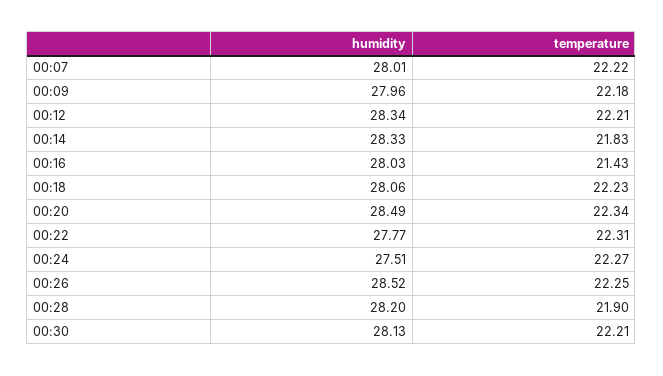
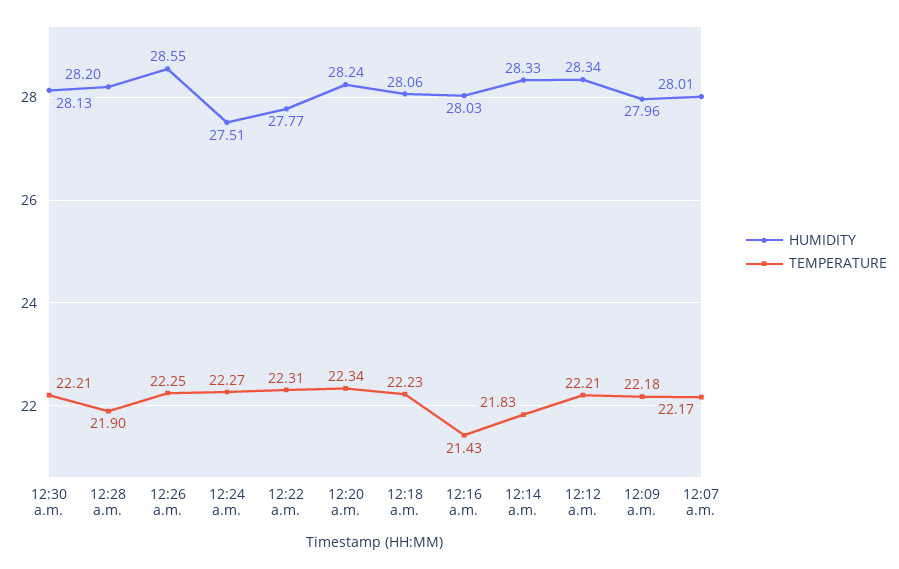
  {
    "humidity": {
      "00:07": 28.01,
      "00:09": 27.96,
      "00:12": 28.34,
      "00:14": 28.33,
      "00:16": 28.03,
      "00:18": 28.06,
-     "00:20": 28.49,
+     "00:20": 28.24,
      "00:22": 27.77,
      "00:24": 27.51,
-     "00:26": 28.52,
+     "00:26": 28.55,
      "00:28": 28.2,
      "00:30": 28.13
    },
    "temperature": {
-     "00:07": 22.22,
+     "00:07": 22.17,
      "00:09": 22.18,
      "00:12": 22.21,
      "00:14": 21.83,
      "00:16": 21.43,
      "00:18": 22.23,
      "00:20": 22.34,
      "00:22": 22.31,
      "00:24": 22.27,
      "00:26": 22.25,
      "00:28": 21.9,
      "00:30": 22.21
    }
  }

